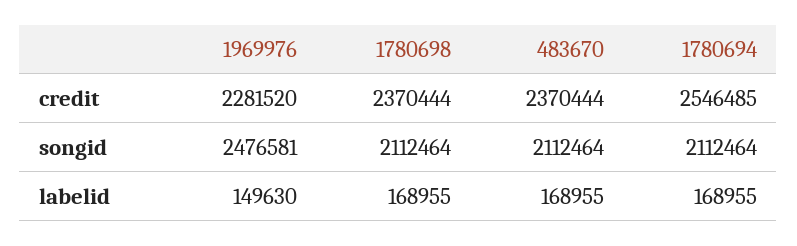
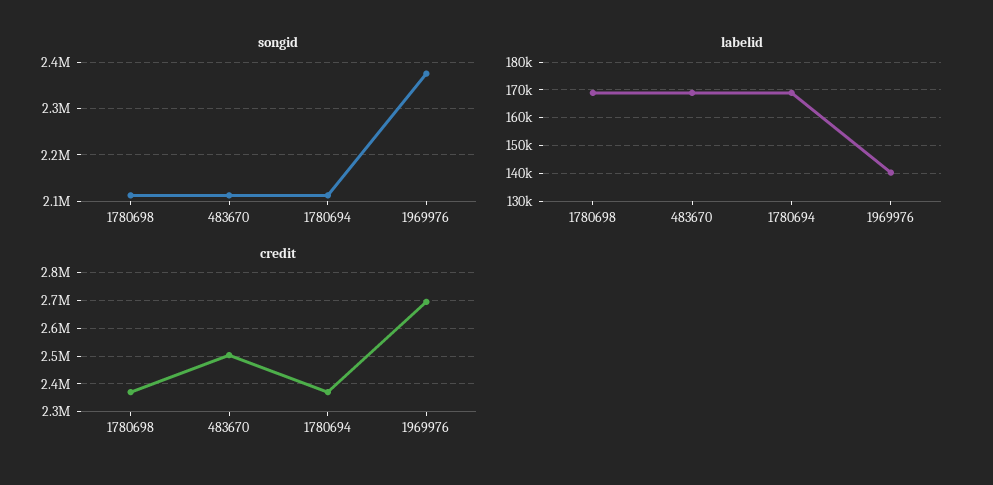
  {
    "credit": {
-     "1969976": 2281520,
+     "1969976": 2700000,
      "1780698": 2370444,
-     "483670": 2370444,
+     "483670": 2500000,
-     "1780694": 2546485
+     "1780694": 2375000
    },
    "songid": {
-     "1969976": 2476581,
+     "1969976": 2380000,
      "1780698": 2112464,
      "483670": 2112464,
      "1780694": 2112464
    },
    "labelid": {
-     "1969976": 149630,
+     "1969976": 140000,
      "1780698": 168955,
      "483670": 168955,
      "1780694": 168955
    }
  }

